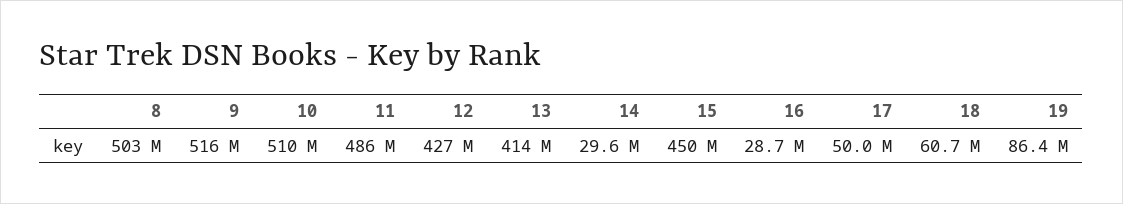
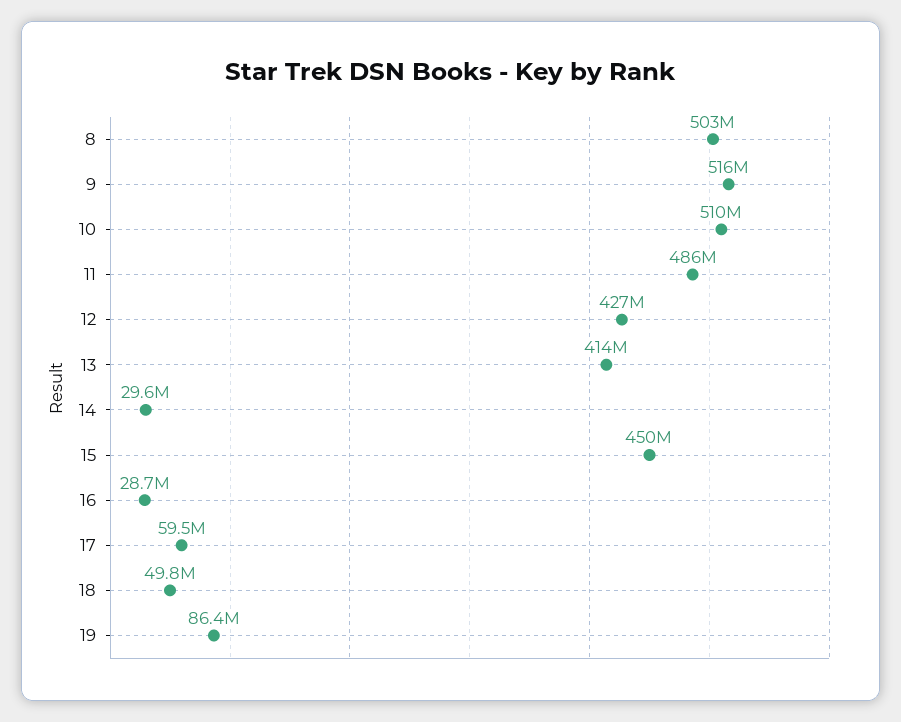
  {
    "8": 503000000,
    "9": 516000000,
    "10": 510000000,
    "11": 486000000,
    "12": 427000000,
    "13": 414000000,
    "14": 29600000,
    "15": 450000000,
    "16": 28700000,
-   "17": 50000000,
+   "17": 59500000,
-   "18": 60700000,
+   "18": 49800000,
    "19": 86400000
  }

